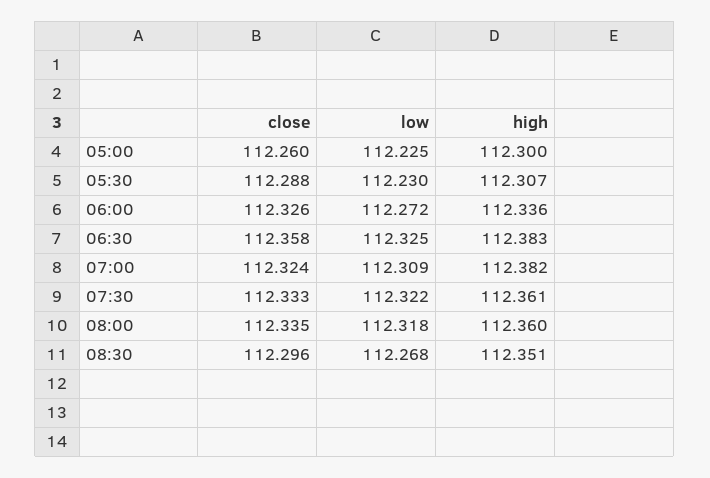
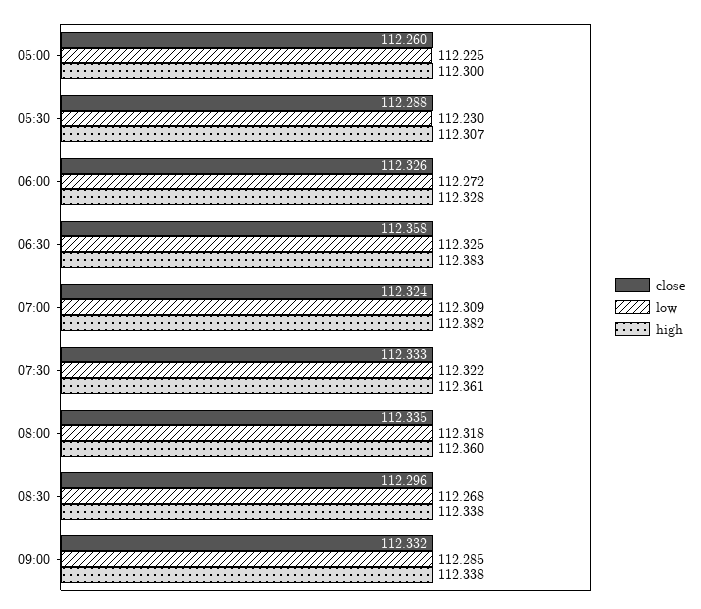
  {
    "close": {
      "05:00": 112.26,
      "05:30": 112.288,
      "06:00": 112.326,
      "06:30": 112.358,
      "07:00": 112.324,
      "07:30": 112.333,
      "08:00": 112.335,
-     "08:30": 112.296
+     "08:30": 112.296,
+     "09:00": 112.332
    },
    "low": {
      "05:00": 112.225,
      "05:30": 112.23,
      "06:00": 112.272,
      "06:30": 112.325,
      "07:00": 112.309,
      "07:30": 112.322,
      "08:00": 112.318,
-     "08:30": 112.268
+     "08:30": 112.268,
+     "09:00": 112.285
    },
    "high": {
      "05:00": 112.3,
      "05:30": 112.307,
-     "06:00": 112.336,
+     "06:00": 112.328,
      "06:30": 112.383,
      "07:00": 112.382,
      "07:30": 112.361,
      "08:00": 112.36,
-     "08:30": 112.351
+     "08:30": 112.338,
+     "09:00": 112.338
    }
  }

